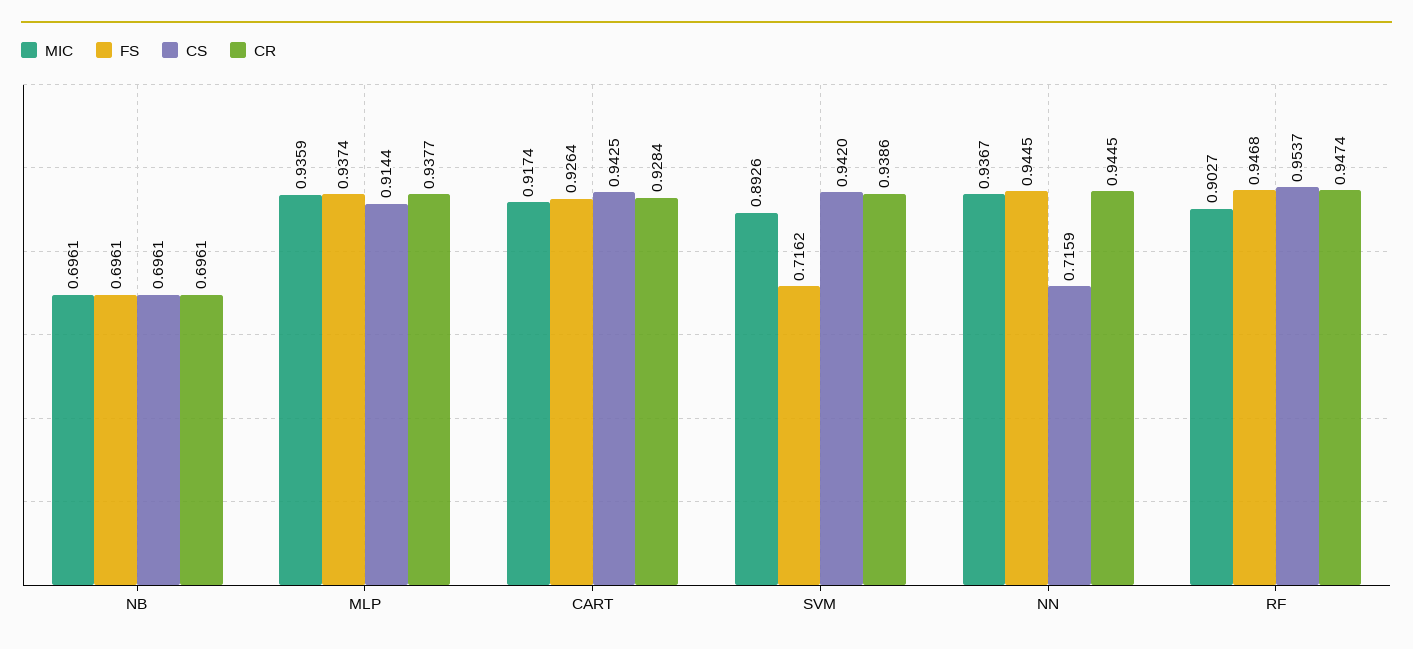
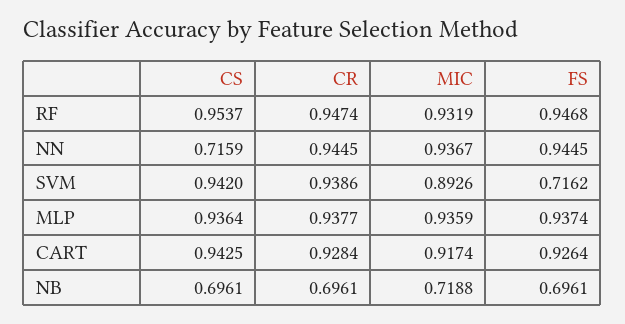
  {
    "MIC": {
-     "NB": 0.6961,
+     "NB": 0.7188,
      "MLP": 0.9359,
      "CART": 0.9174,
      "SVM": 0.8926,
      "NN": 0.9367,
-     "RF": 0.9027
+     "RF": 0.9319
    },
    "FS": {
      "NB": 0.6961,
      "MLP": 0.9374,
      "CART": 0.9264,
      "SVM": 0.7162,
      "NN": 0.9445,
      "RF": 0.9468
    },
    "CS": {
      "NB": 0.6961,
-     "MLP": 0.9144,
+     "MLP": 0.9364,
      "CART": 0.9425,
      "SVM": 0.942,
      "NN": 0.7159,
      "RF": 0.9537
    },
    "CR": {
      "NB": 0.6961,
      "MLP": 0.9377,
      "CART": 0.9284,
      "SVM": 0.9386,
      "NN": 0.9445,
      "RF": 0.9474
    }
  }

